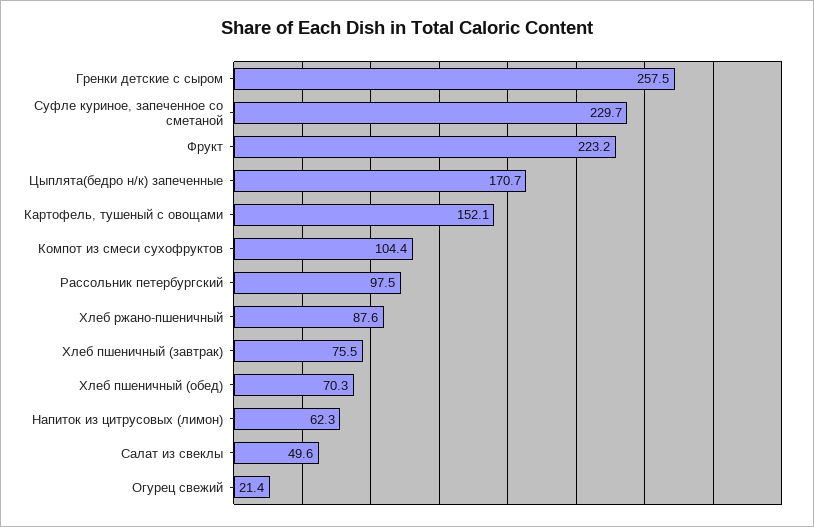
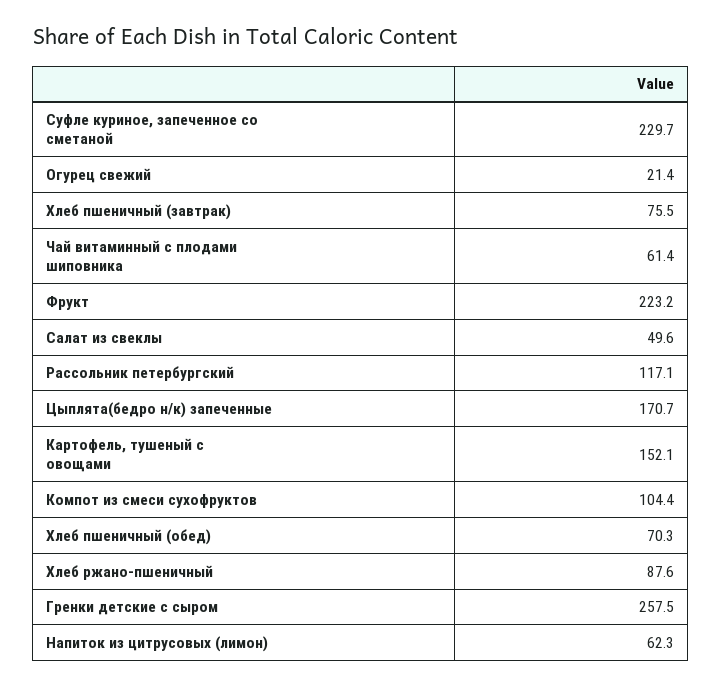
  {
    "Гренки детские с сыром": 257.5,
    "Суфле куриное, запеченное со сметаной": 229.7,
    "Фрукт": 223.2,
    "Цыплята(бедро н/к) запеченные": 170.7,
    "Картофель, тушеный с овощами": 152.1,
    "Компот из смеси сухофруктов": 104.4,
-   "Рассольник петербургский": 97.5,
+   "Рассольник петербургский": 117.1,
    "Хлеб ржано-пшеничный": 87.6,
    "Хлеб пшеничный (завтрак)": 75.5,
    "Хлеб пшеничный (обед)": 70.3,
    "Напиток из цитрусовых (лимон)": 62.3,
    "Салат из свеклы": 49.6,
-   "Огурец свежий": 21.4
+   "Огурец свежий": 21.4,
+   "Чай витаминный с плодами шиповника": 61.4
  }

